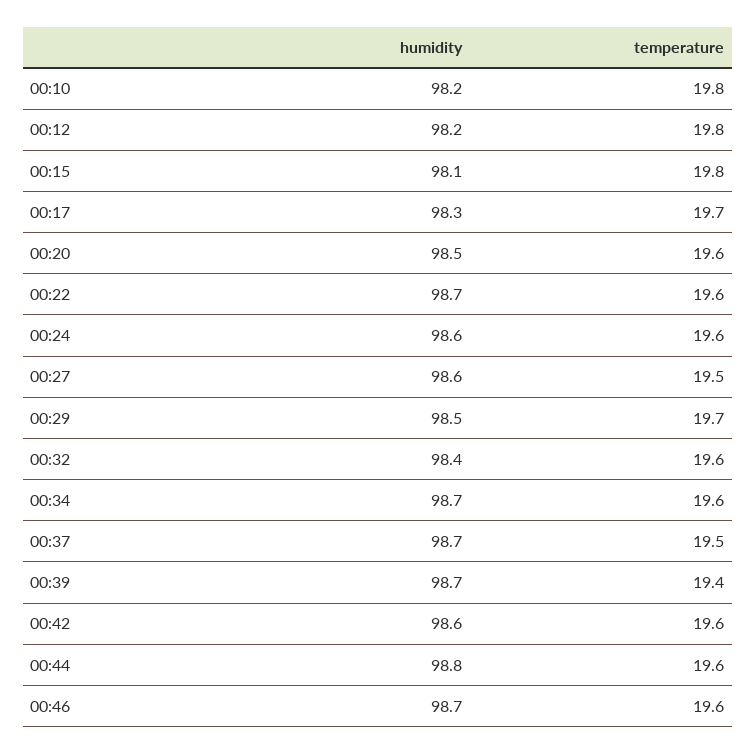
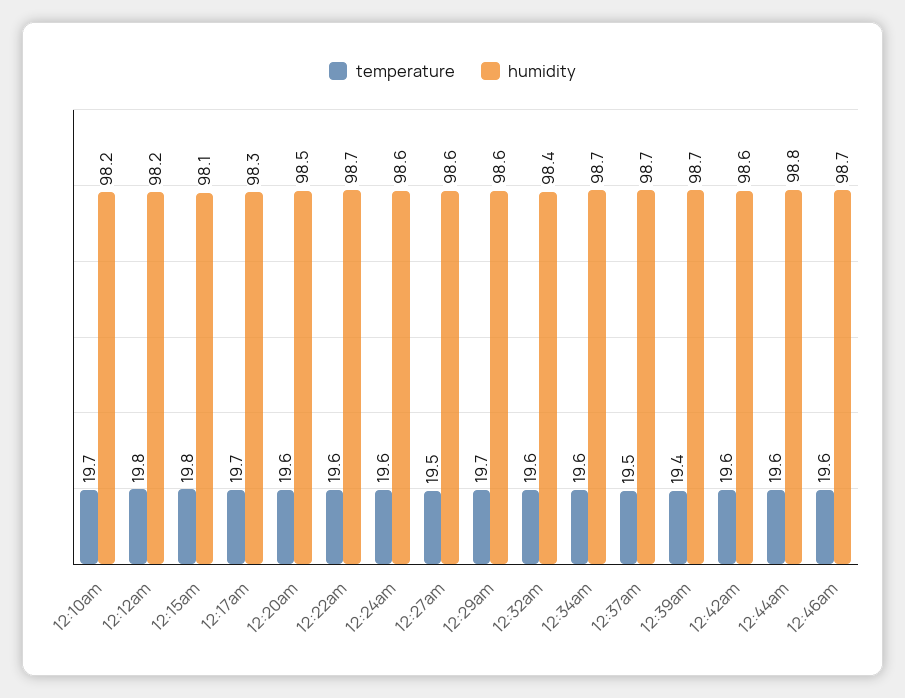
  {
    "humidity": {
      "00:10": 98.2,
      "00:12": 98.2,
      "00:15": 98.1,
      "00:17": 98.3,
      "00:20": 98.5,
      "00:22": 98.7,
      "00:24": 98.6,
      "00:27": 98.6,
-     "00:29": 98.5,
+     "00:29": 98.6,
      "00:32": 98.4,
      "00:34": 98.7,
      "00:37": 98.7,
      "00:39": 98.7,
      "00:42": 98.6,
      "00:44": 98.8,
      "00:46": 98.7
    },
    "temperature": {
-     "00:10": 19.8,
+     "00:10": 19.7,
      "00:12": 19.8,
      "00:15": 19.8,
      "00:17": 19.7,
      "00:20": 19.6,
      "00:22": 19.6,
      "00:24": 19.6,
      "00:27": 19.5,
      "00:29": 19.7,
      "00:32": 19.6,
      "00:34": 19.6,
      "00:37": 19.5,
      "00:39": 19.4,
      "00:42": 19.6,
      "00:44": 19.6,
      "00:46": 19.6
    }
  }

